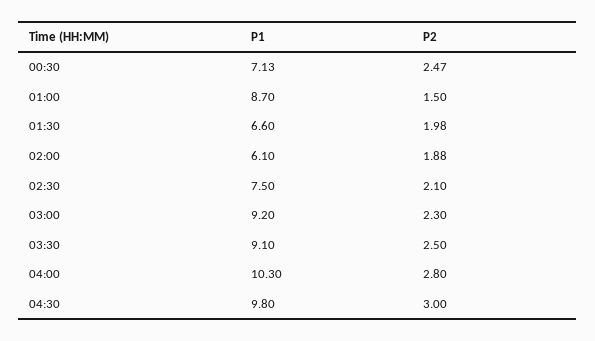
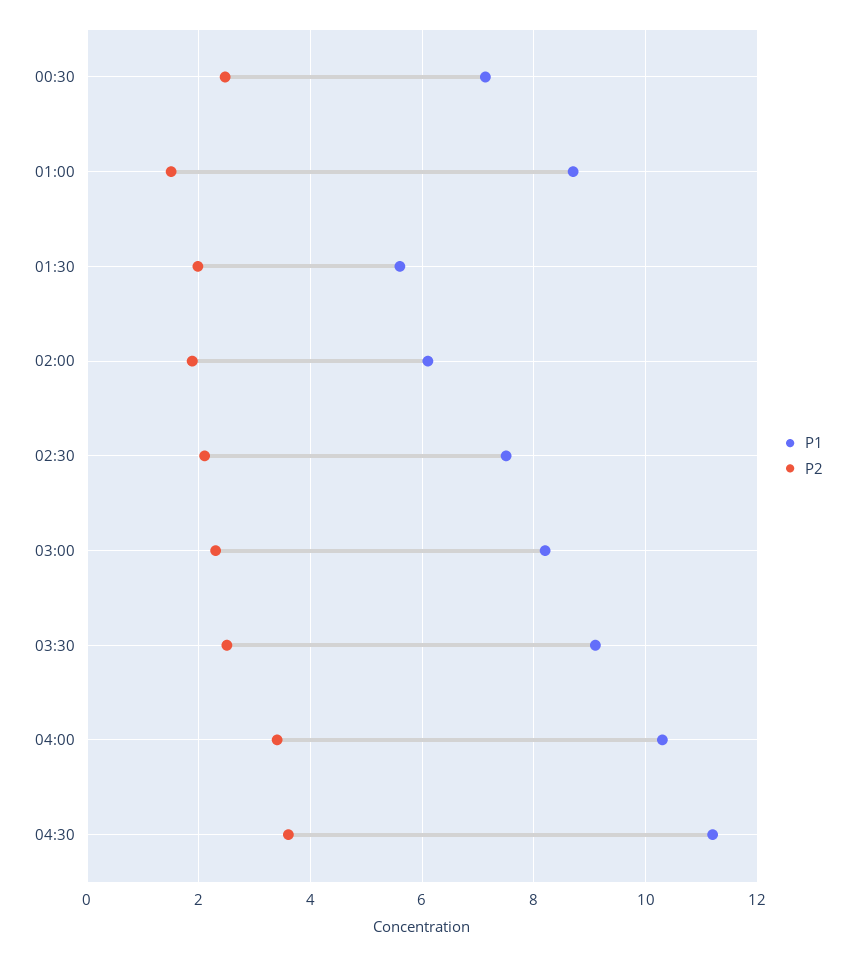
  {
    "P1": {
      "00:30": 7.13,
      "01:00": 8.7,
-     "01:30": 6.6,
+     "01:30": 5.6,
      "02:00": 6.1,
      "02:30": 7.5,
-     "03:00": 9.2,
+     "03:00": 8.2,
      "03:30": 9.1,
      "04:00": 10.3,
-     "04:30": 9.8
+     "04:30": 11.2
    },
    "P2": {
      "00:30": 2.47,
      "01:00": 1.5,
      "01:30": 1.98,
      "02:00": 1.88,
      "02:30": 2.1,
      "03:00": 2.3,
      "03:30": 2.5,
-     "04:00": 2.8,
+     "04:00": 3.4,
-     "04:30": 3
+     "04:30": 3.6
    }
  }

